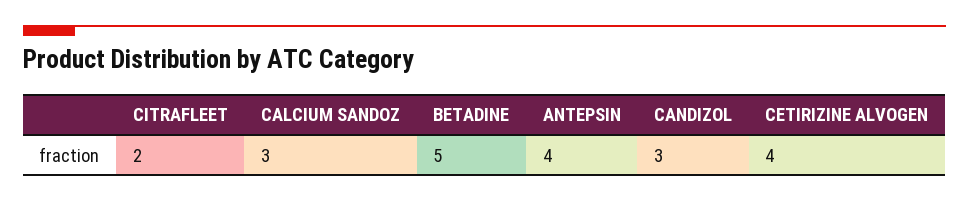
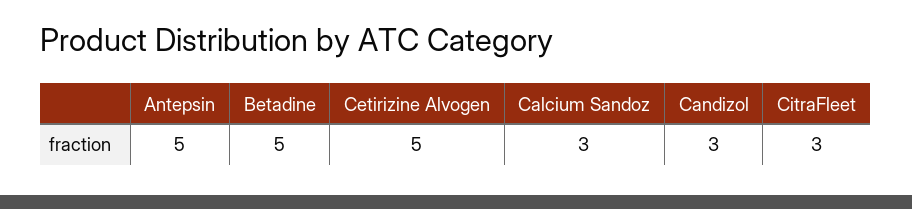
  {
-   "CITRAFLEET": 2,
+   "CITRAFLEET": 3,
    "CALCIUM SANDOZ": 3,
    "BETADINE": 5,
-   "ANTEPSIN": 4,
+   "ANTEPSIN": 5,
    "CANDIZOL": 3,
-   "CETIRIZINE ALVOGEN": 4
+   "CETIRIZINE ALVOGEN": 5
  }

